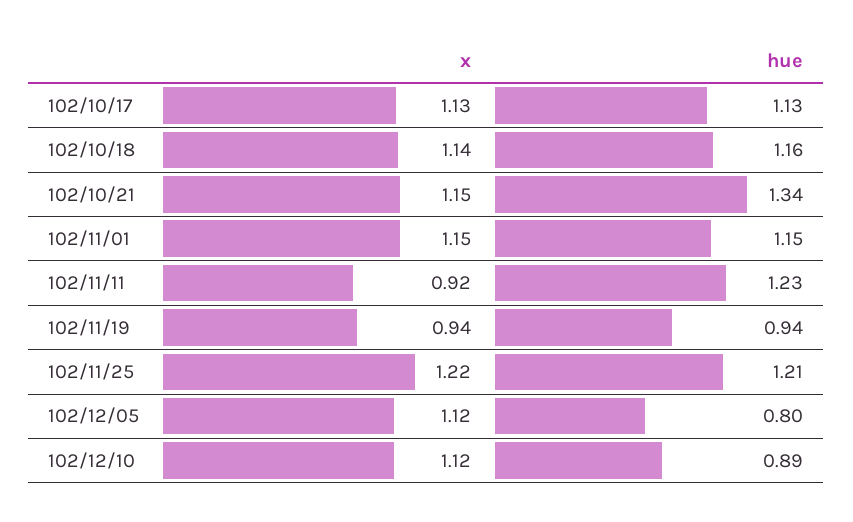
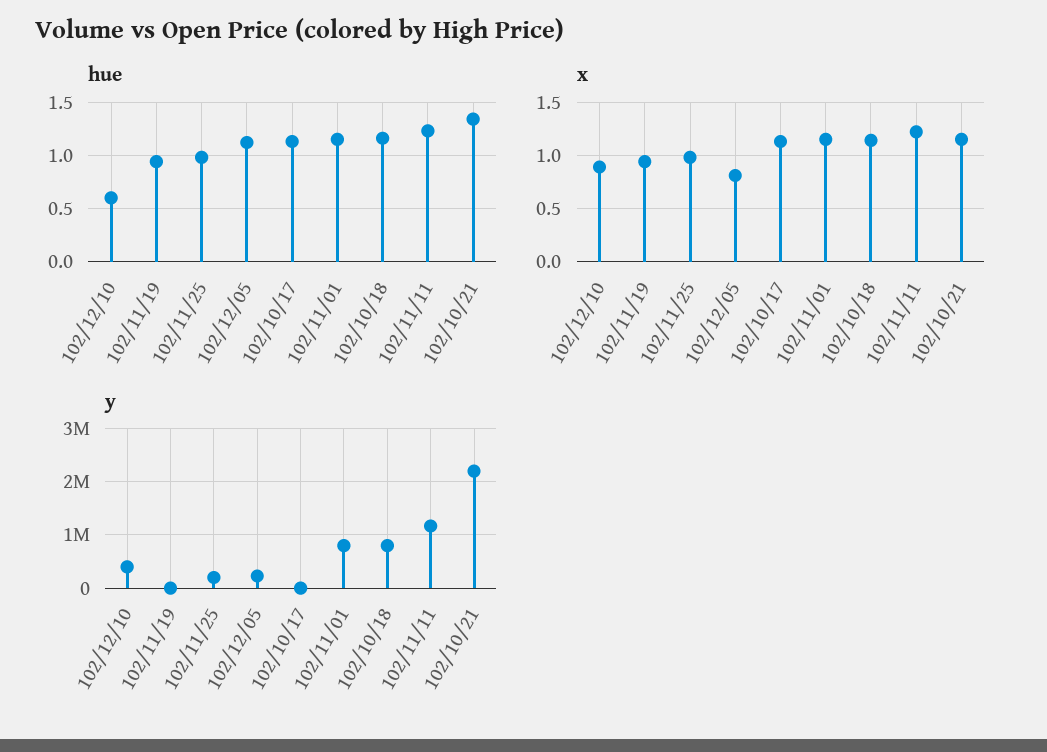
  {
    "x": {
      "102/10/17": 1.13,
      "102/10/18": 1.14,
      "102/10/21": 1.15,
      "102/11/01": 1.15,
-     "102/11/11": 0.92,
+     "102/11/11": 1.2,
      "102/11/19": 0.94,
-     "102/11/25": 1.22,
+     "102/11/25": 1,
-     "102/12/05": 1.12,
+     "102/12/05": 0.8,
-     "102/12/10": 1.12
+     "102/12/10": 0.9
    },
    "hue": {
      "102/10/17": 1.13,
      "102/10/18": 1.16,
      "102/10/21": 1.34,
      "102/11/01": 1.15,
      "102/11/11": 1.23,
      "102/11/19": 0.94,
-     "102/11/25": 1.21,
+     "102/11/25": 1,
-     "102/12/05": 0.8,
+     "102/12/05": 1.1,
-     "102/12/10": 0.89
+     "102/12/10": 0.6
-   }
+   },
+   "y": {
+     "102/12/10": 400000,
+     "102/11/19": 0,
+     "102/11/25": 200000,
+     "102/12/05": 200000,
+     "102/10/17": 0,
+     "102/11/01": 800000,
+     "102/10/18": 800000,
+     "102/11/11": 1200000,
+     "102/10/21": 2200000
+   }
  }

